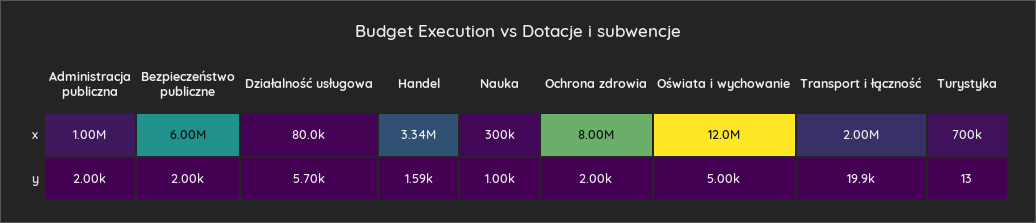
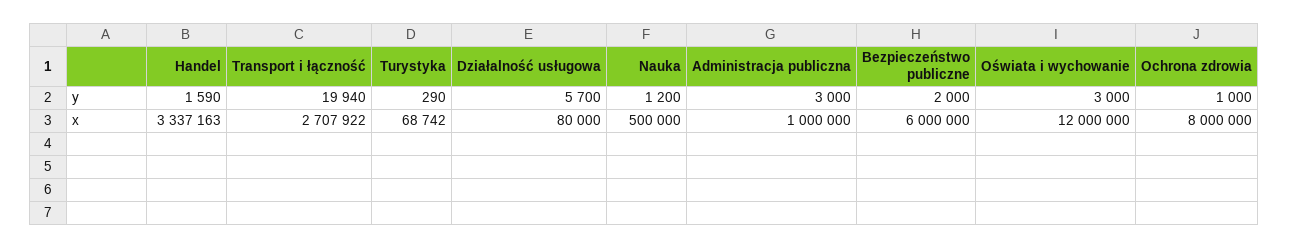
  {
    "Administracja publiczna": {
      "x": 1000000,
-     "y": 2000
+     "y": 3000
    },
    "Bezpieczeństwo publiczne": {
      "x": 6000000,
      "y": 2000
    },
    "Działalność usługowa": {
      "x": 80000,
      "y": 5700
    },
    "Handel": {
      "x": 3337163,
      "y": 1590
    },
    "Nauka": {
-     "x": 300000,
+     "x": 500000,
-     "y": 1000
+     "y": 1200
    },
    "Ochrona zdrowia": {
      "x": 8000000,
-     "y": 2000
+     "y": 1000
    },
    "Oświata i wychowanie": {
      "x": 12000000,
-     "y": 5000
+     "y": 3000
    },
    "Transport i łączność": {
-     "x": 2000000,
+     "x": 2707922,
      "y": 19940
    },
    "Turystyka": {
-     "x": 700000,
+     "x": 68742,
-     "y": 13
+     "y": 290
    }
  }

